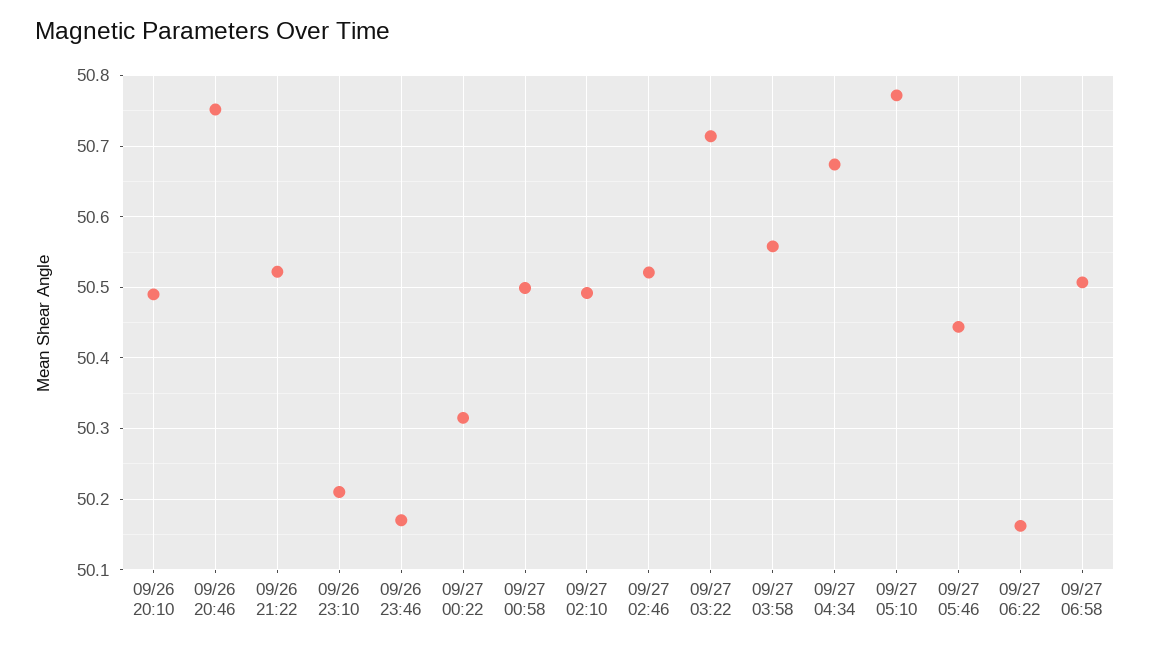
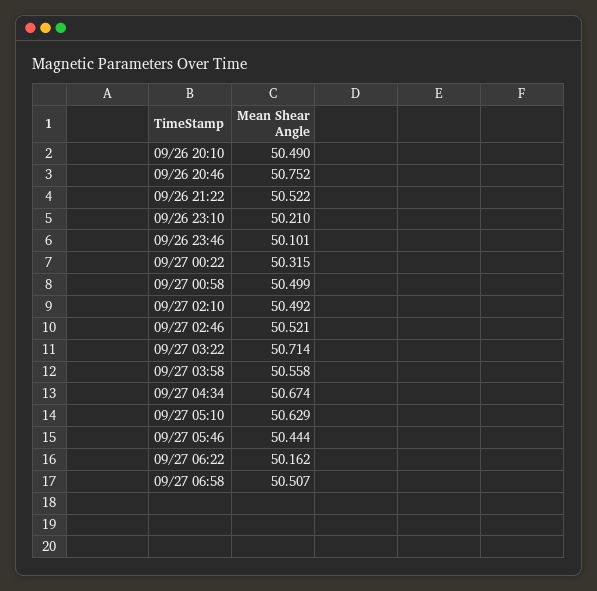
  {
    "09/26 20:10": 50.49,
    "09/26 20:46": 50.752,
    "09/26 21:22": 50.522,
    "09/26 23:10": 50.21,
-   "09/26 23:46": 50.17,
+   "09/26 23:46": 50.101,
    "09/27 00:22": 50.315,
    "09/27 00:58": 50.499,
    "09/27 02:10": 50.492,
    "09/27 02:46": 50.521,
    "09/27 03:22": 50.714,
    "09/27 03:58": 50.558,
    "09/27 04:34": 50.674,
-   "09/27 05:10": 50.77,
+   "09/27 05:10": 50.629,
    "09/27 05:46": 50.444,
    "09/27 06:22": 50.162,
    "09/27 06:58": 50.507
  }

